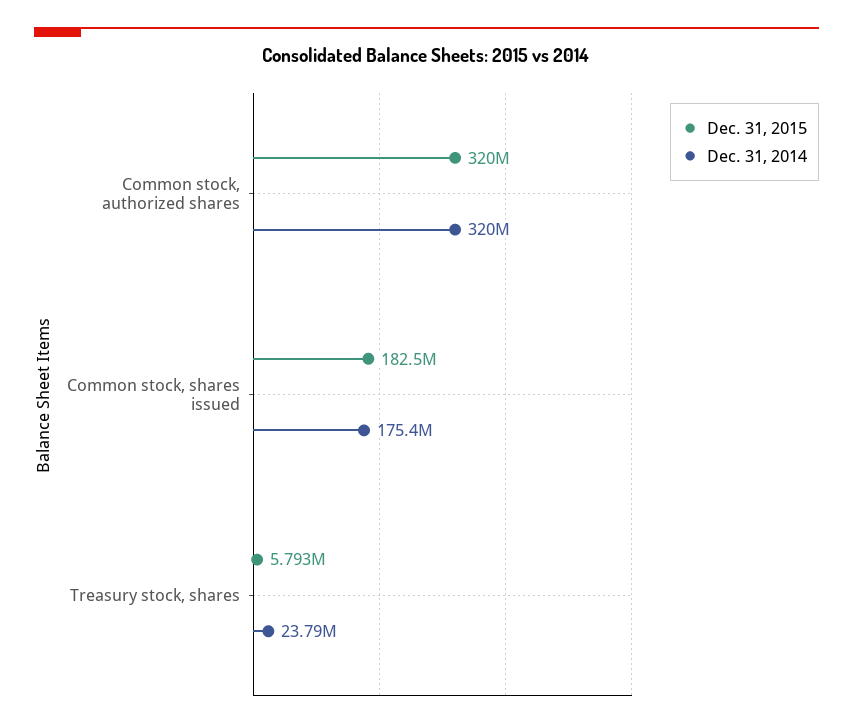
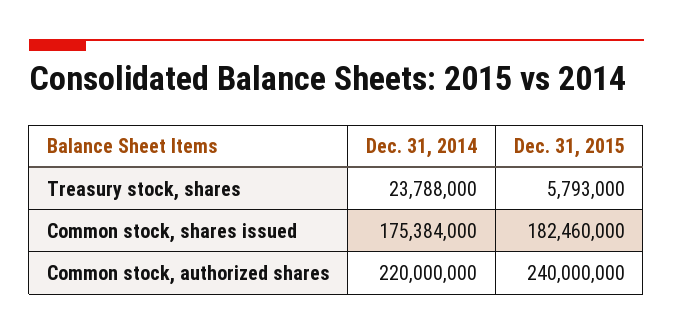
  {
    "Dec. 31, 2015": {
-     "Common stock, authorized shares": 320000000,
+     "Common stock, authorized shares": 240000000,
      "Common stock, shares issued": 182460000,
      "Treasury stock, shares": 5793000
    },
    "Dec. 31, 2014": {
-     "Common stock, authorized shares": 320000000,
+     "Common stock, authorized shares": 220000000,
      "Common stock, shares issued": 175384000,
      "Treasury stock, shares": 23788000
    }
  }

